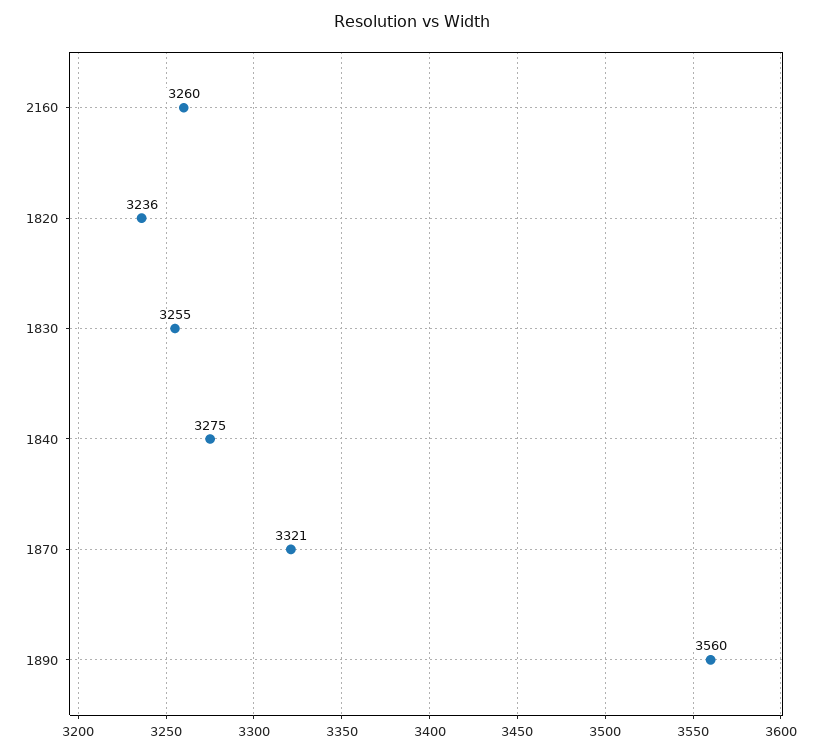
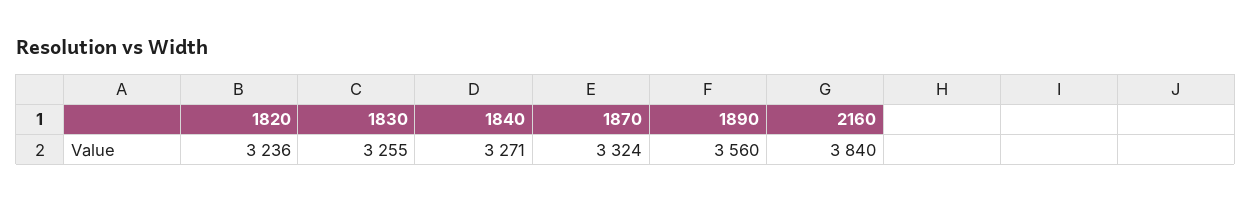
  {
-   "2160": 3260,
+   "2160": 3840,
    "1820": 3236,
    "1830": 3255,
-   "1840": 3275,
+   "1840": 3271,
-   "1870": 3321,
+   "1870": 3324,
    "1890": 3560
  }

